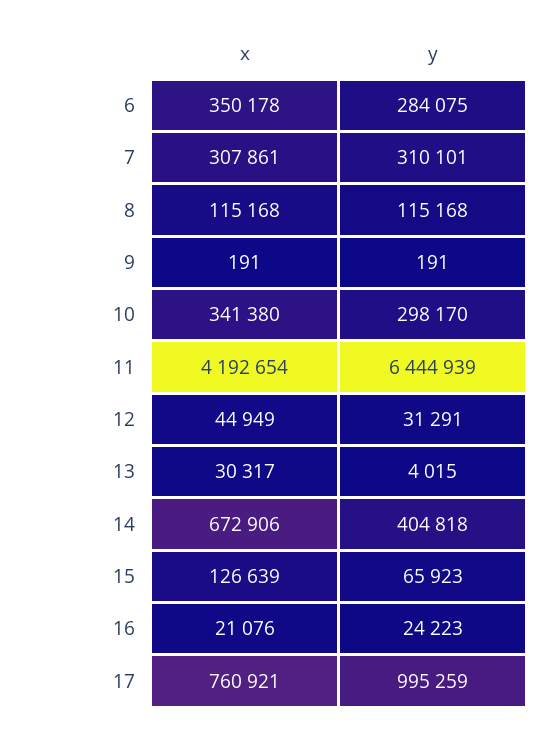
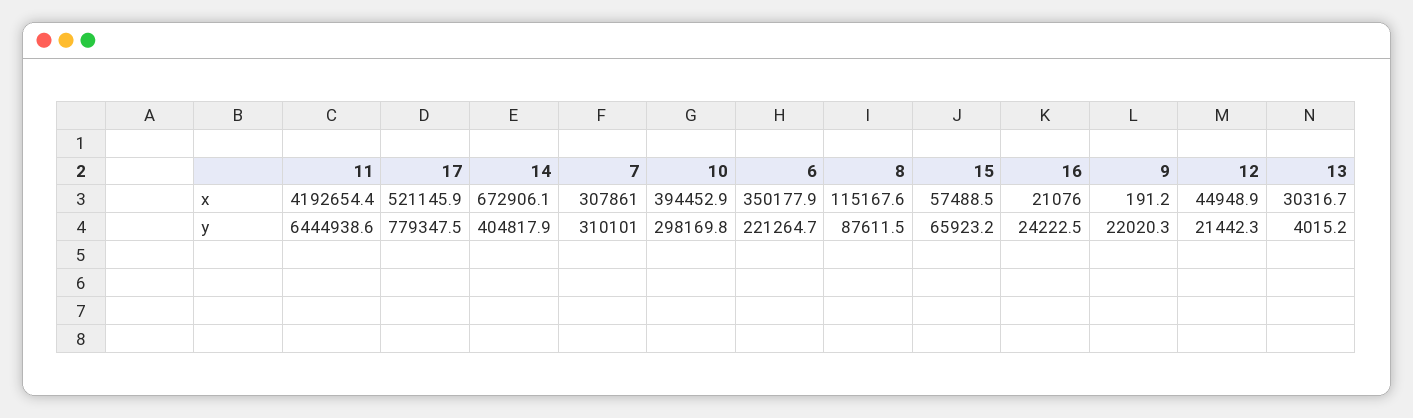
  {
    "x": {
      "6": 350177.9,
      "7": 307861,
      "8": 115167.6,
      "9": 191.2,
-     "10": 341380,
+     "10": 394452.9,
      "11": 4192654.4,
      "12": 44948.9,
      "13": 30316.7,
      "14": 672906.1,
-     "15": 126639,
+     "15": 57488.5,
      "16": 21076,
-     "17": 760921
+     "17": 521145.9
    },
    "y": {
-     "6": 284075,
+     "6": 221264.7,
      "7": 310101,
-     "8": 115168,
+     "8": 87611.5,
-     "9": 191,
+     "9": 22020.3,
      "10": 298169.8,
      "11": 6444938.6,
-     "12": 31291,
+     "12": 21442.3,
      "13": 4015.2,
      "14": 404817.9,
      "15": 65923.2,
      "16": 24222.5,
-     "17": 995259
+     "17": 779347.5
    }
  }

